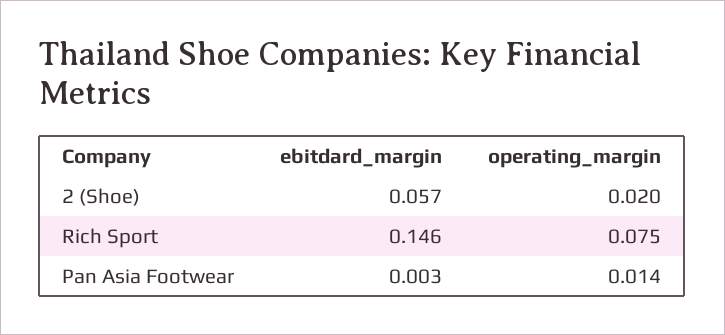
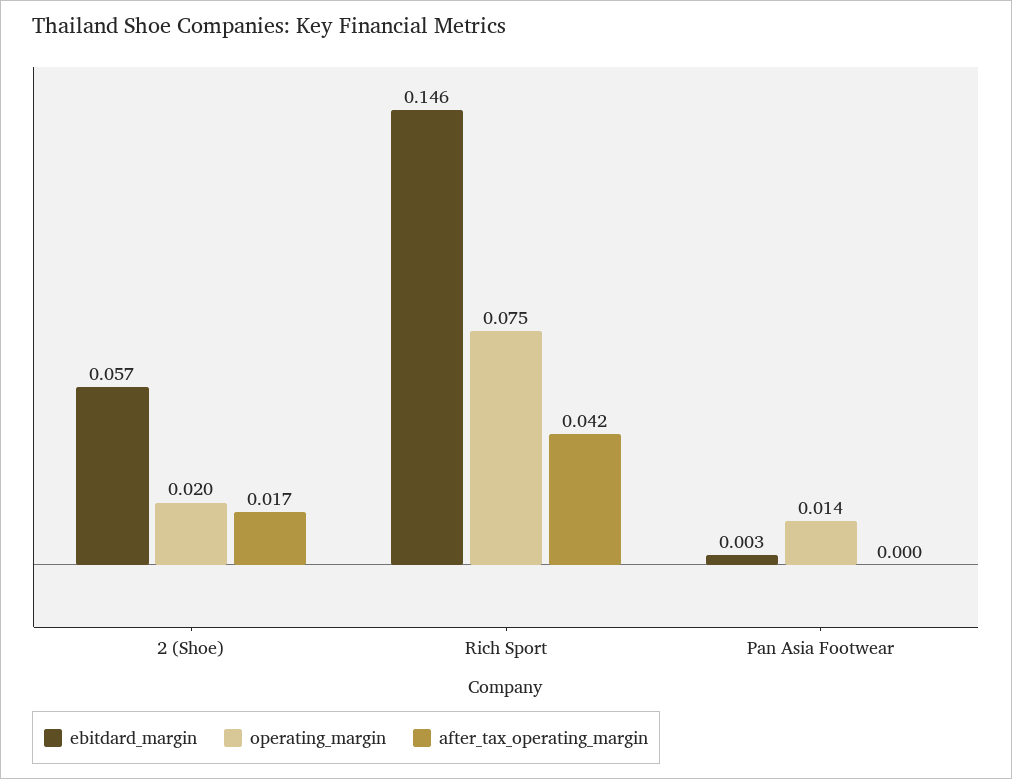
  {
    "ebitdard_margin": {
      "2 (Shoe)": 0.057,
      "Rich Sport": 0.146,
      "Pan Asia Footwear": 0.003
    },
    "operating_margin": {
      "2 (Shoe)": 0.02,
      "Rich Sport": 0.075,
      "Pan Asia Footwear": 0.014
-   }
+   },
+   "after_tax_operating_margin": {
+     "2 (Shoe)": 0.017,
+     "Rich Sport": 0.042,
+     "Pan Asia Footwear": 0
+   }
  }

